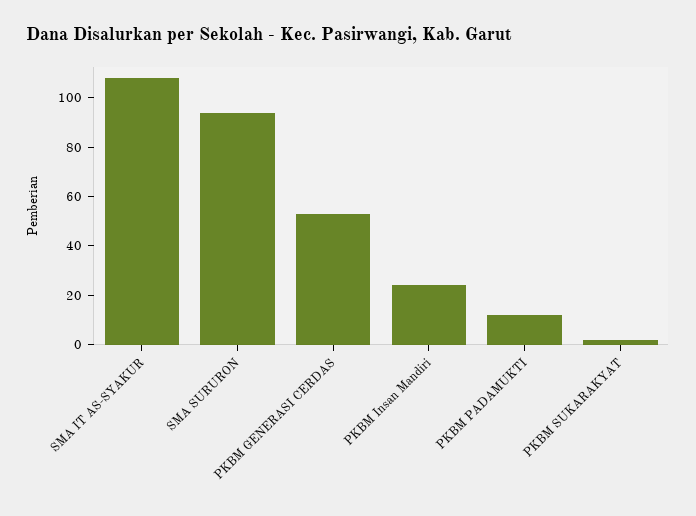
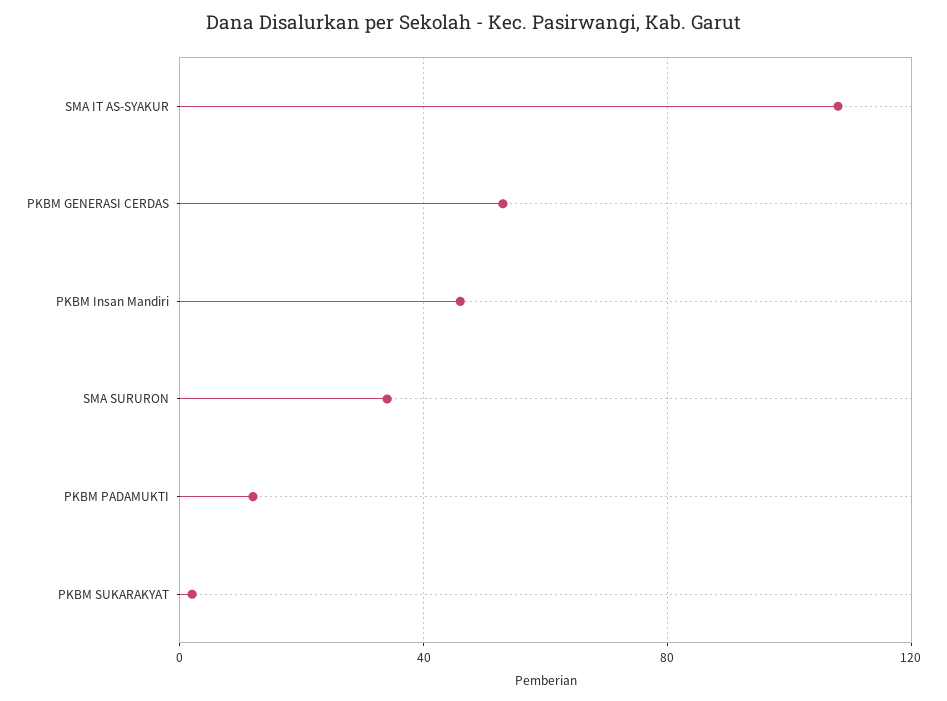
  {
    "SMA IT AS-SYAKUR": 110,
-   "SMA SURURON": 95,
+   "SMA SURURON": 35,
    "PKBM GENERASI CERDAS": 55,
-   "PKBM Insan Mandiri": 25,
+   "PKBM Insan Mandiri": 45,
    "PKBM PADAMUKTI": 10,
    "PKBM SUKARAKYAT": 0
  }

